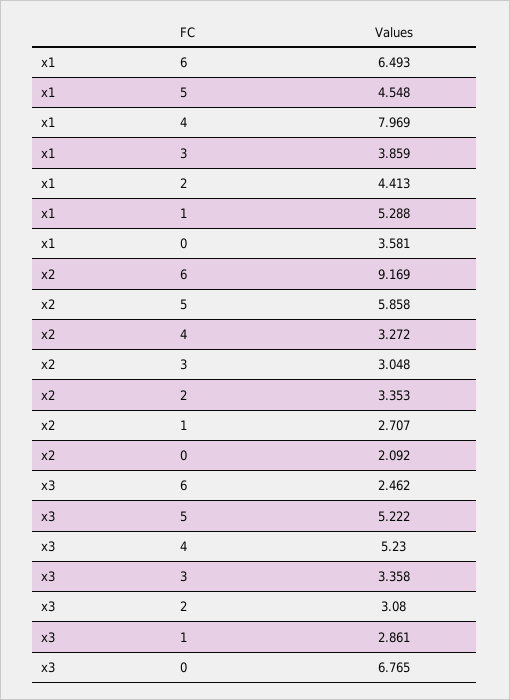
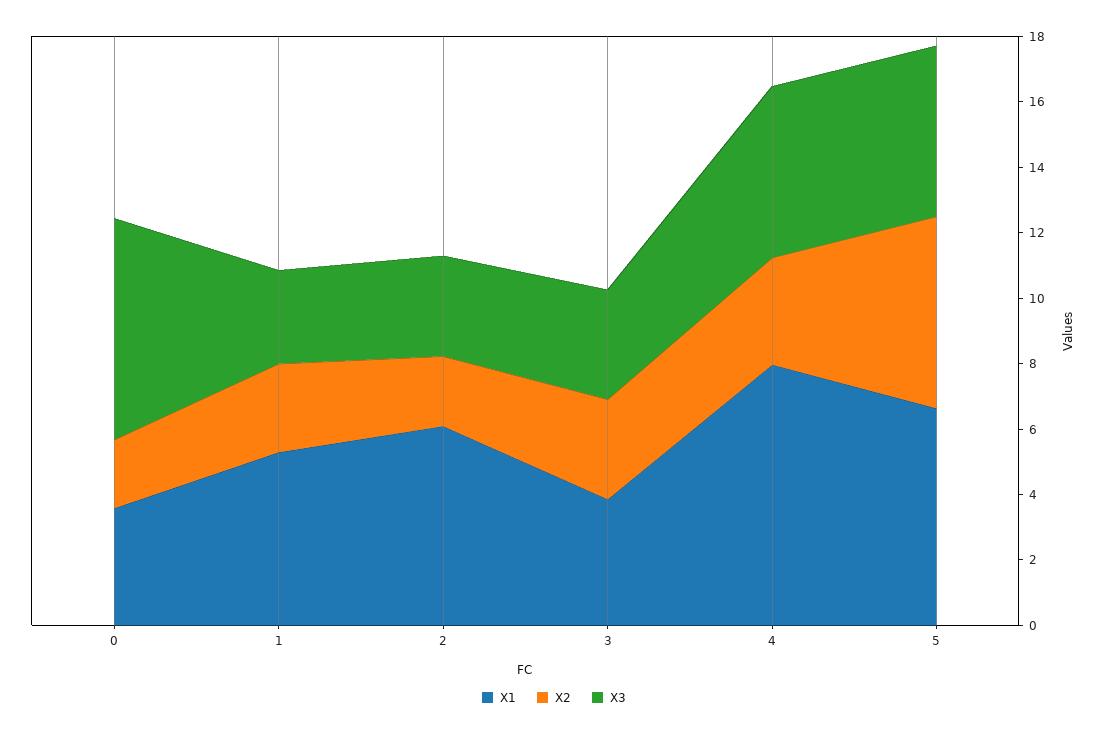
  {
    "x1": {
-     "6": 6.493,
-     "5": 4.548,
+     "5": 6.5,
      "4": 7.969,
      "3": 3.859,
-     "2": 4.413,
+     "2": 6,
      "1": 5.288,
      "0": 3.581
    },
    "x2": {
-     "6": 9.169,
      "5": 5.858,
      "4": 3.272,
      "3": 3.048,
-     "2": 3.353,
+     "2": 2,
      "1": 2.707,
      "0": 2.092
    },
    "x3": {
-     "6": 2.462,
      "5": 5.222,
      "4": 5.23,
      "3": 3.358,
      "2": 3.08,
      "1": 2.861,
      "0": 6.765
    }
  }

